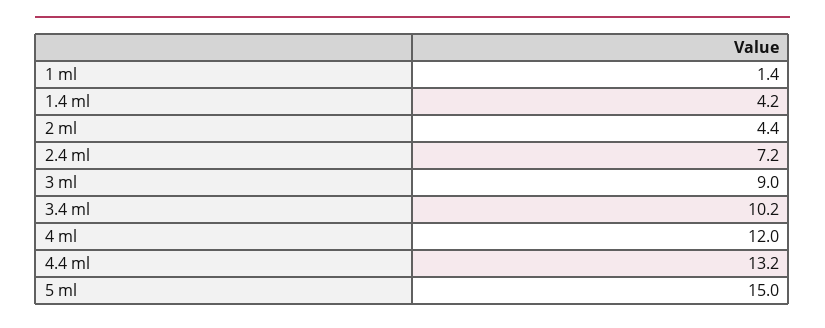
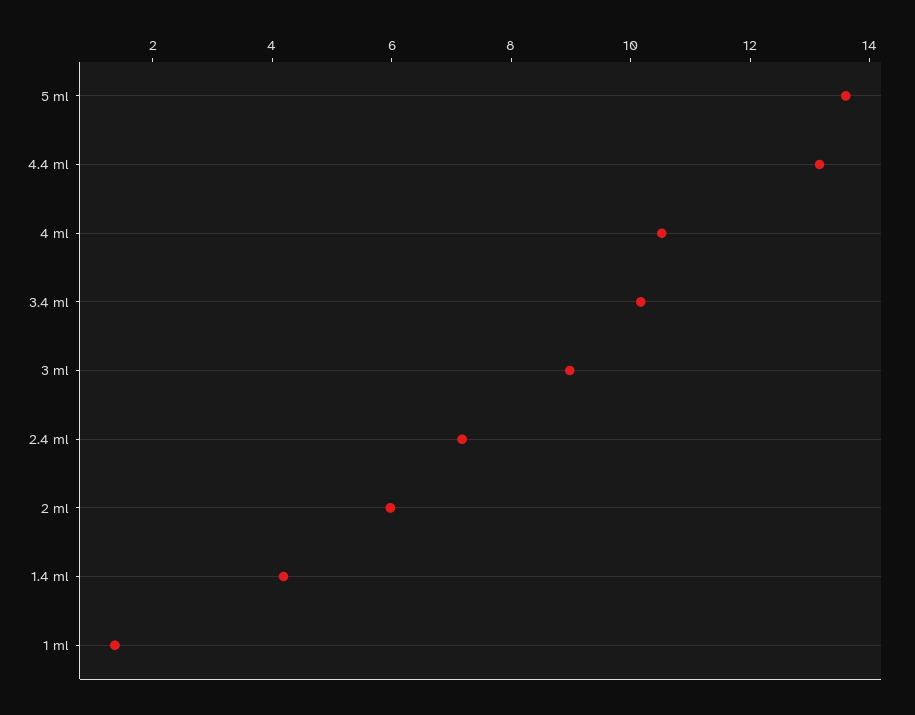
  {
    "1 ml": 1.4,
    "1.4 ml": 4.2,
-   "2 ml": 4.4,
+   "2 ml": 6,
    "2.4 ml": 7.2,
    "3 ml": 9,
    "3.4 ml": 10.2,
-   "4 ml": 12,
+   "4 ml": 10.5,
    "4.4 ml": 13.2,
-   "5 ml": 15
+   "5 ml": 13.5
  }

